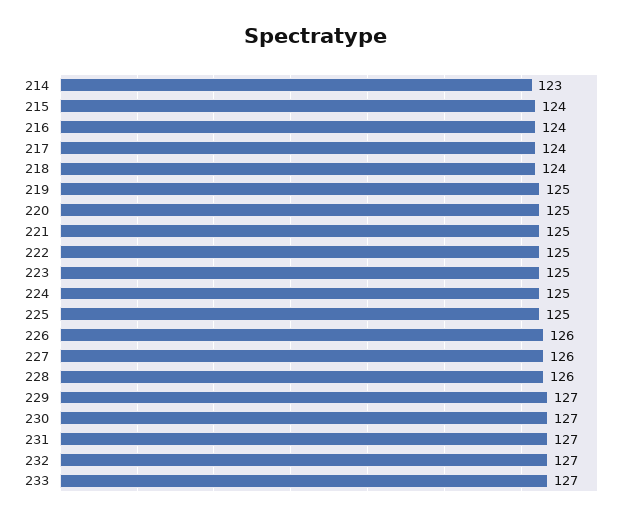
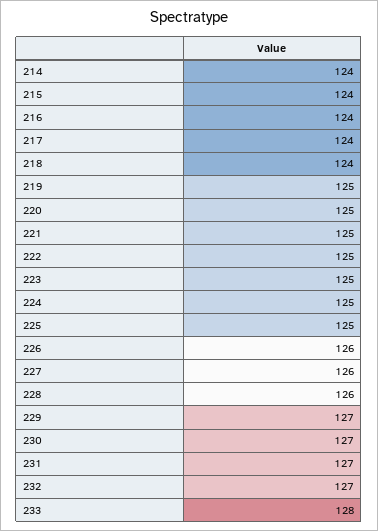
  {
-   "214": 123,
+   "214": 124,
    "215": 124,
    "216": 124,
    "217": 124,
    "218": 124,
    "219": 125,
    "220": 125,
    "221": 125,
    "222": 125,
    "223": 125,
    "224": 125,
    "225": 125,
    "226": 126,
    "227": 126,
    "228": 126,
    "229": 127,
    "230": 127,
    "231": 127,
    "232": 127,
-   "233": 127
+   "233": 128
  }

